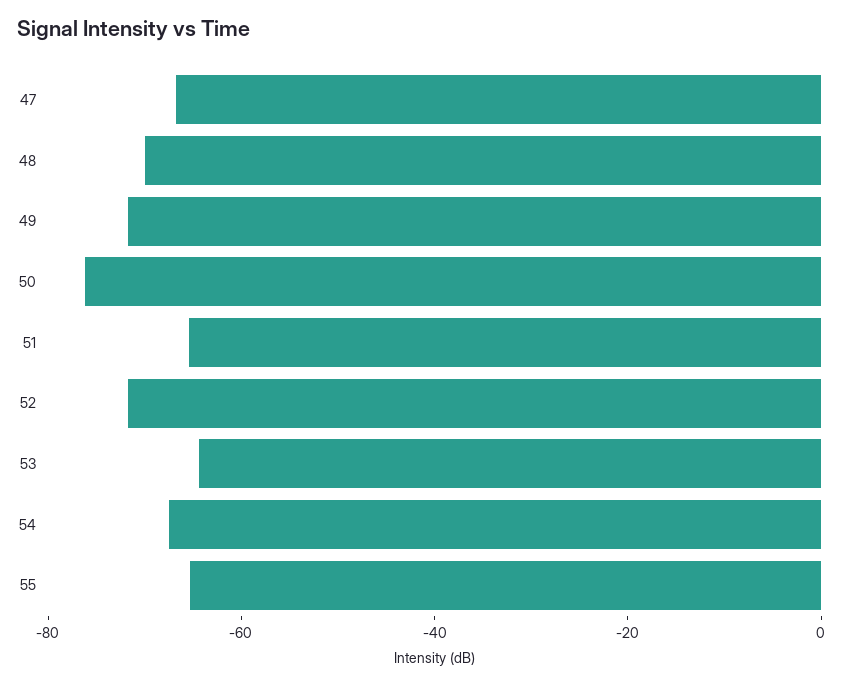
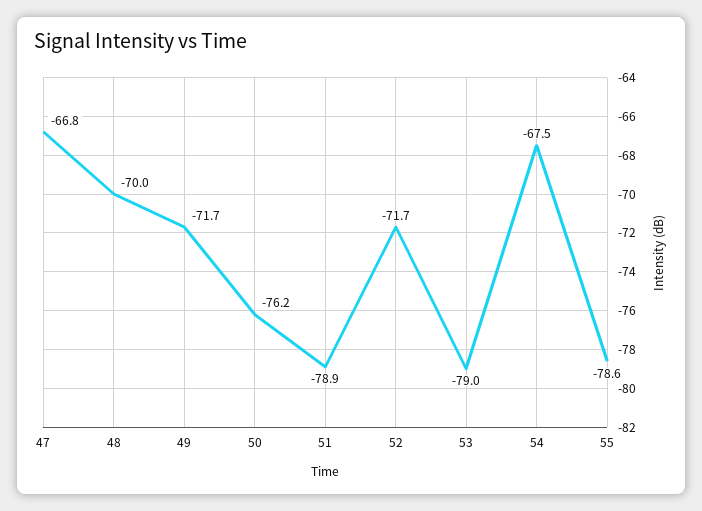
  {
    "47": -66.8,
    "48": -70,
    "49": -71.7,
    "50": -76.2,
-   "51": -65,
+   "51": -78.9,
    "52": -71.7,
-   "53": -65,
+   "53": -79,
    "54": -67.5,
-   "55": -65
+   "55": -78.6
  }

